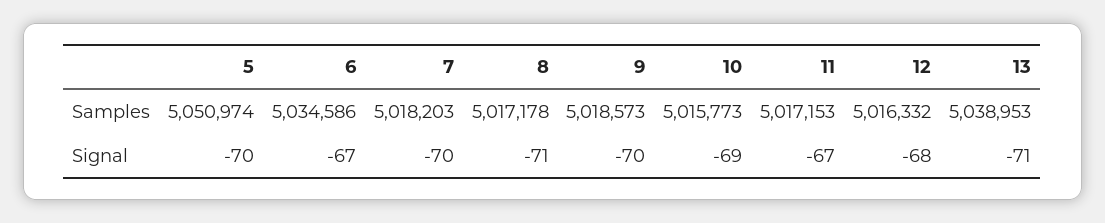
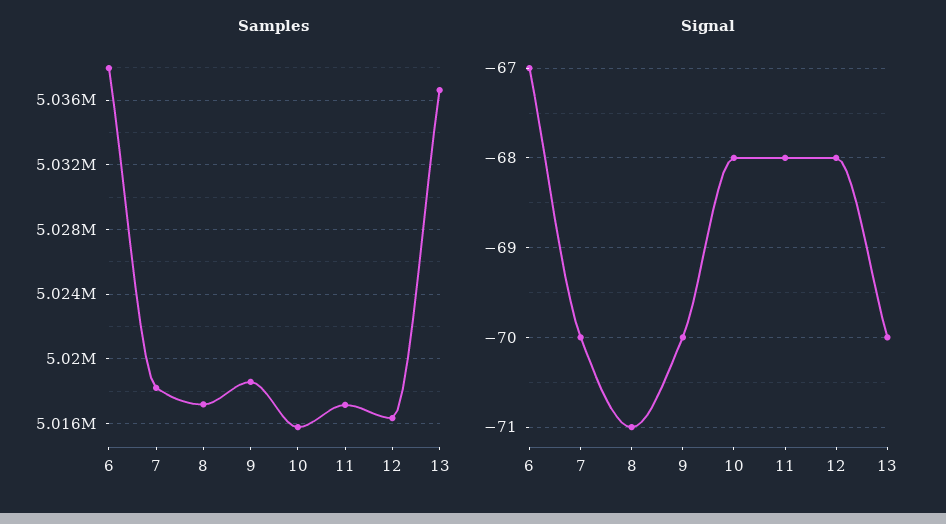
  {
    "Samples": {
-     "5": 5050974,
-     "6": 5034586,
+     "6": 5038000,
      "7": 5018203,
      "8": 5017178,
      "9": 5018573,
      "10": 5015773,
      "11": 5017153,
      "12": 5016332,
-     "13": 5038953
+     "13": 5036500
    },
    "Signal": {
-     "5": -70,
      "6": -67,
      "7": -70,
      "8": -71,
      "9": -70,
-     "10": -69,
+     "10": -68,
-     "11": -67,
+     "11": -68,
      "12": -68,
-     "13": -71
+     "13": -70
    }
  }

